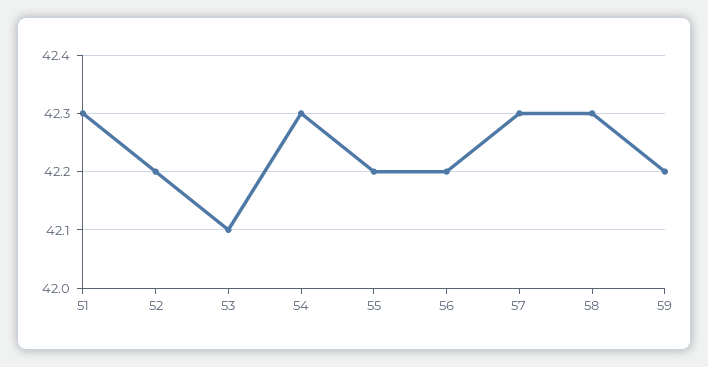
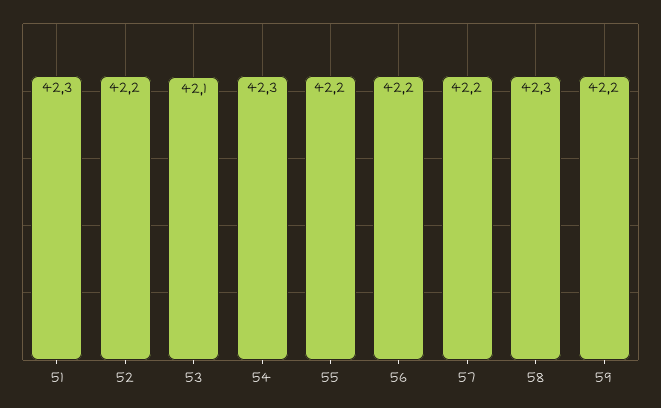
  {
    "51": 42.3,
    "52": 42.2,
    "53": 42.1,
    "54": 42.3,
    "55": 42.2,
    "56": 42.2,
-   "57": 42.3,
+   "57": 42.2,
    "58": 42.3,
    "59": 42.2
  }

